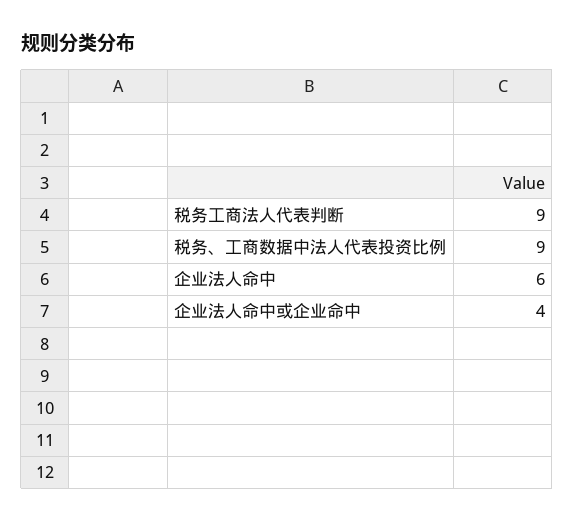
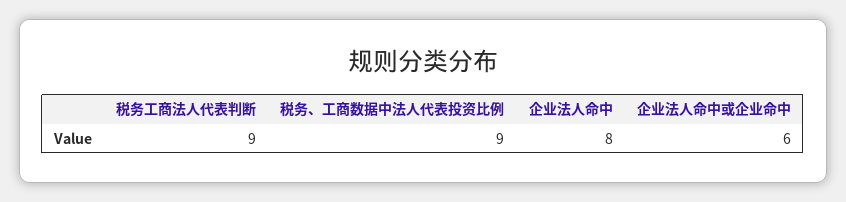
  {
    "税务工商法人代表判断": 9,
    "税务、工商数据中法人代表投资比例": 9,
-   "企业法人命中": 6,
+   "企业法人命中": 8,
-   "企业法人命中或企业命中": 4
+   "企业法人命中或企业命中": 6
  }

